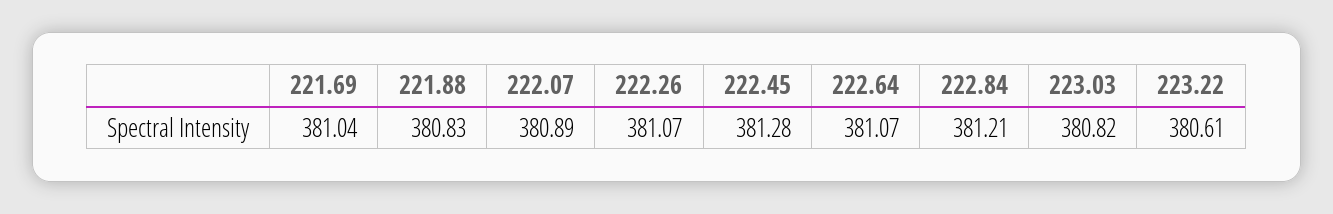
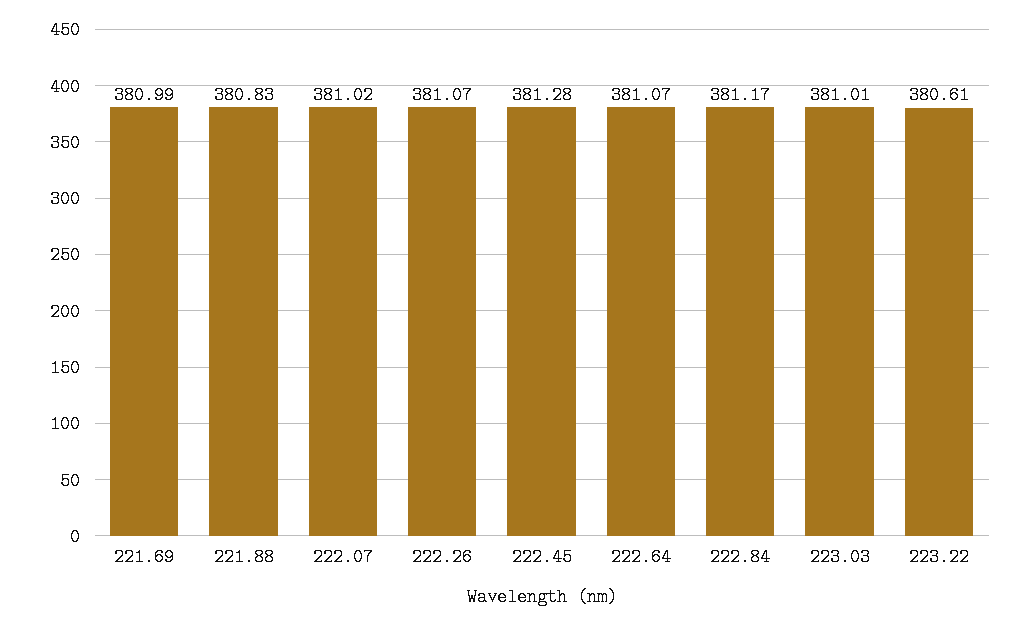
  {
-   "221.69": 381.04,
+   "221.69": 380.99,
    "221.88": 380.83,
-   "222.07": 380.89,
+   "222.07": 381.02,
    "222.26": 381.07,
    "222.45": 381.28,
    "222.64": 381.07,
-   "222.84": 381.21,
+   "222.84": 381.17,
-   "223.03": 380.82,
+   "223.03": 381.01,
    "223.22": 380.61
  }

